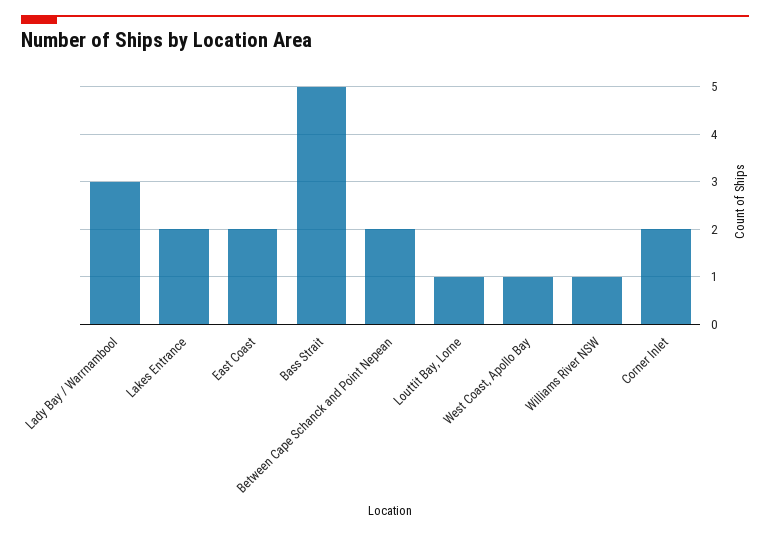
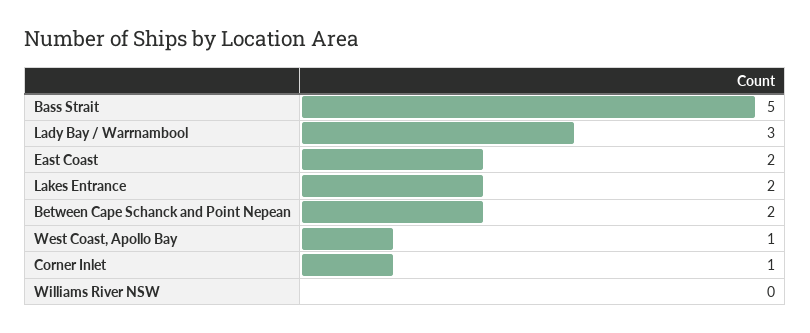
  {
    "Lady Bay / Warrnambool": 3,
    "Lakes Entrance": 2,
    "East Coast": 2,
    "Bass Strait": 5,
    "Between Cape Schanck and Point Nepean": 2,
-   "Louttit Bay, Lorne": 1,
    "West Coast, Apollo Bay": 1,
-   "Williams River NSW": 1,
+   "Williams River NSW": 0,
-   "Corner Inlet": 2
+   "Corner Inlet": 1
  }

